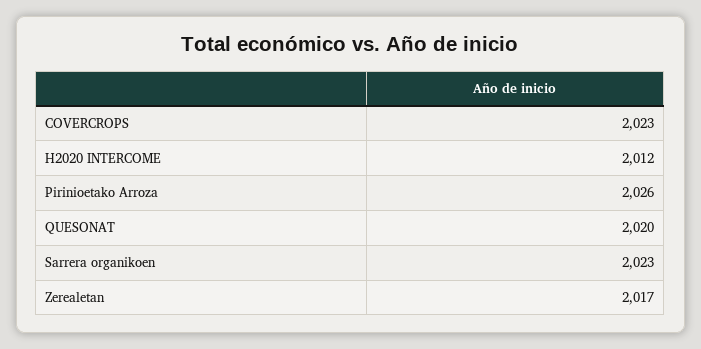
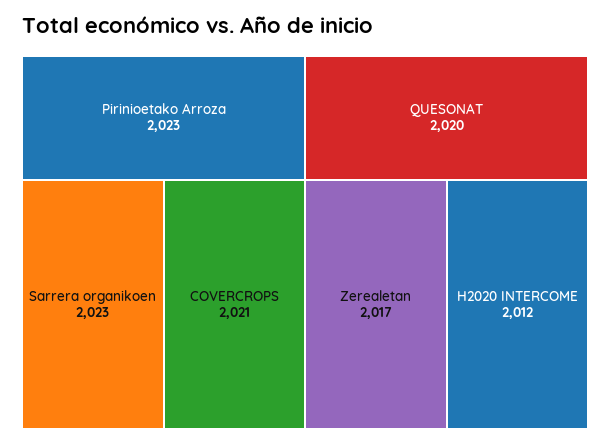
  {
-   "COVERCROPS": 2023,
+   "COVERCROPS": 2021,
    "H2020 INTERCOME": 2012,
-   "Pirinioetako Arroza": 2026,
+   "Pirinioetako Arroza": 2023,
    "QUESONAT": 2020,
    "Sarrera organikoen": 2023,
    "Zerealetan": 2017
  }

